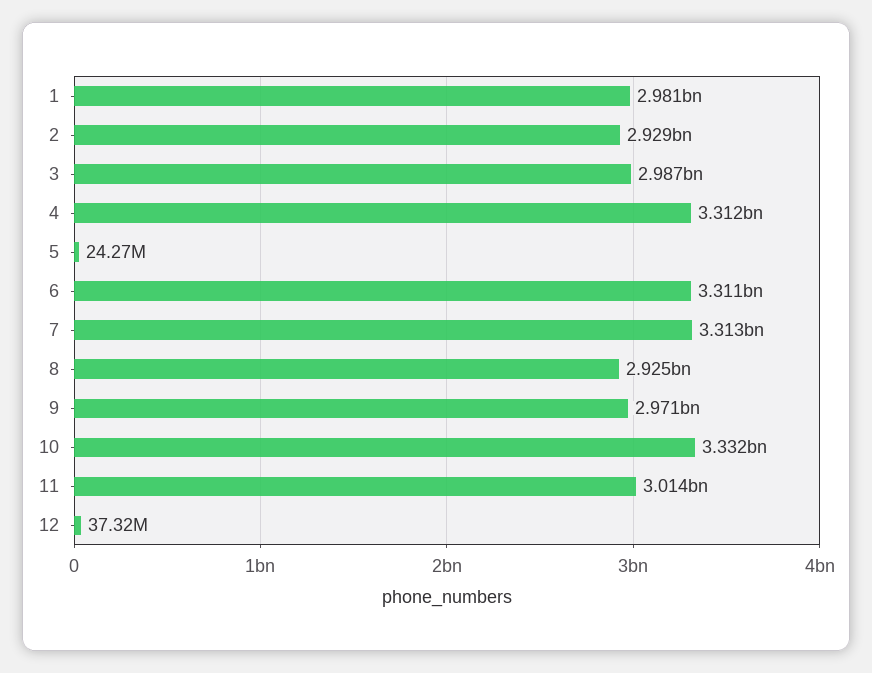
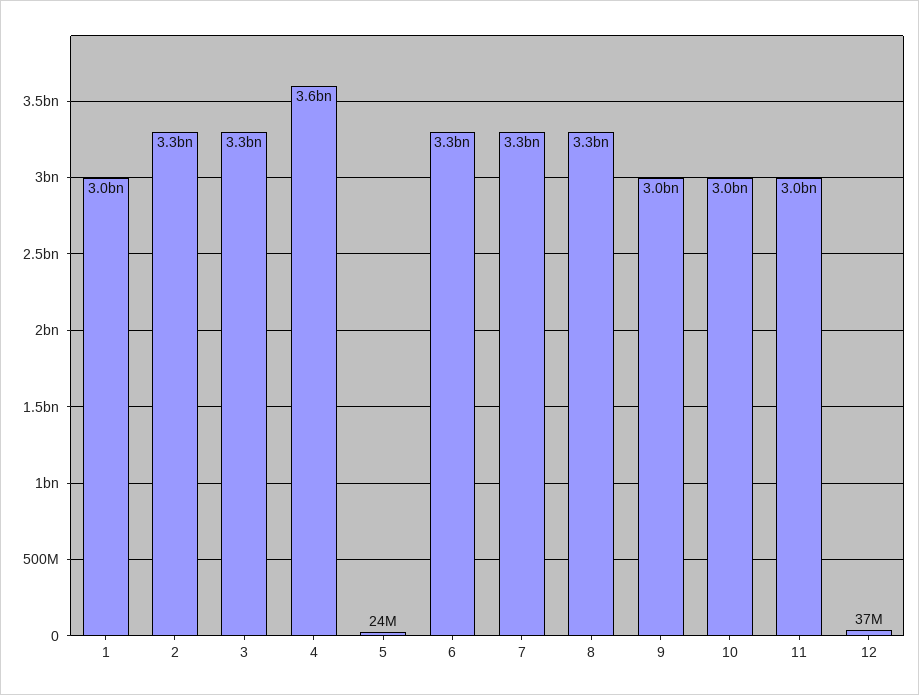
  {
    "1": 2981000000,
-   "2": 2929000000,
+   "2": 3300000000,
-   "3": 2987000000,
+   "3": 3300000000,
-   "4": 3312000000,
+   "4": 3600000000,
    "5": 24270000,
    "6": 3311000000,
    "7": 3313000000,
-   "8": 2925000000,
+   "8": 3300000000,
    "9": 2971000000,
-   "10": 3332000000,
+   "10": 3000000000,
    "11": 3014000000,
    "12": 37320000
  }

